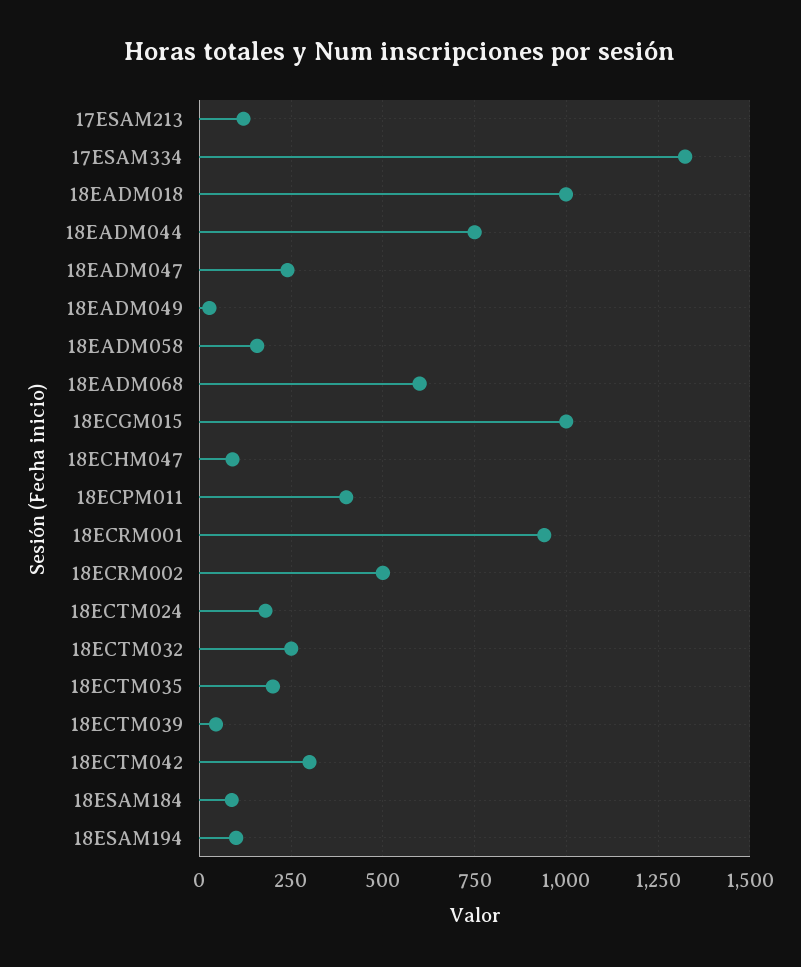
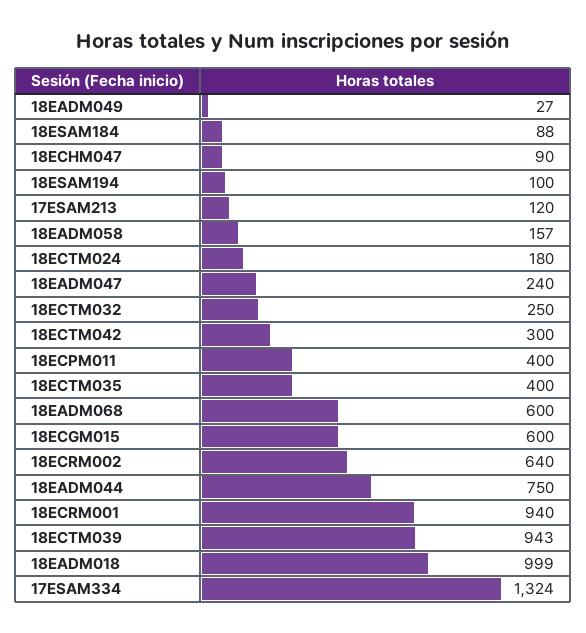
  {
    "17ESAM213": 120,
    "17ESAM334": 1324,
    "18EADM018": 999,
    "18EADM044": 750,
    "18EADM047": 240,
    "18EADM049": 27,
    "18EADM058": 157,
    "18EADM068": 600,
-   "18ECGM015": 1000,
+   "18ECGM015": 600,
    "18ECHM047": 90,
    "18ECPM011": 400,
    "18ECRM001": 940,
-   "18ECRM002": 500,
+   "18ECRM002": 640,
    "18ECTM024": 180,
    "18ECTM032": 250,
-   "18ECTM035": 200,
+   "18ECTM035": 400,
-   "18ECTM039": 50,
+   "18ECTM039": 943,
    "18ECTM042": 300,
    "18ESAM184": 88,
    "18ESAM194": 100
  }

